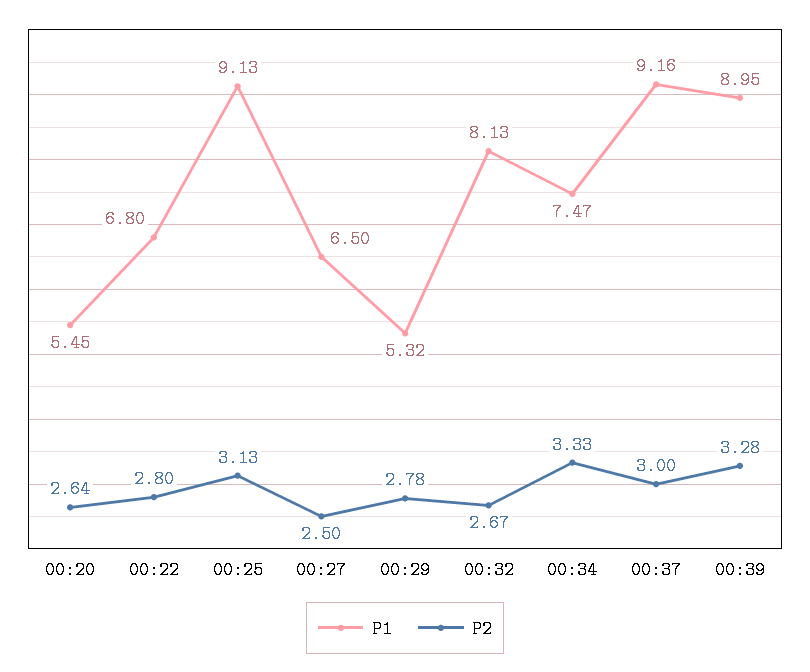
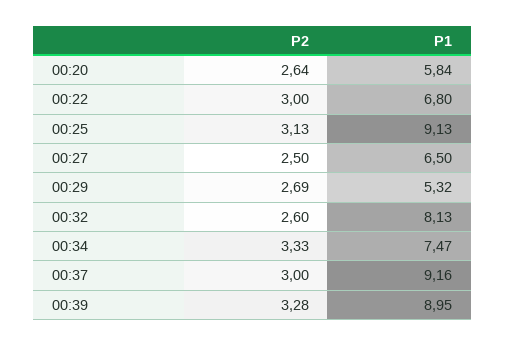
  {
    "P1": {
-     "00:20": 5.45,
+     "00:20": 5.84,
      "00:22": 6.8,
      "00:25": 9.13,
      "00:27": 6.5,
      "00:29": 5.32,
      "00:32": 8.13,
      "00:34": 7.47,
      "00:37": 9.16,
      "00:39": 8.95
    },
    "P2": {
      "00:20": 2.64,
-     "00:22": 2.8,
+     "00:22": 3,
      "00:25": 3.13,
      "00:27": 2.5,
-     "00:29": 2.78,
+     "00:29": 2.69,
-     "00:32": 2.67,
+     "00:32": 2.6,
      "00:34": 3.33,
      "00:37": 3,
      "00:39": 3.28
    }
  }

